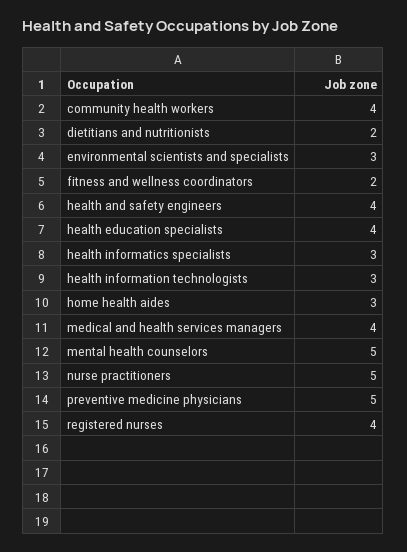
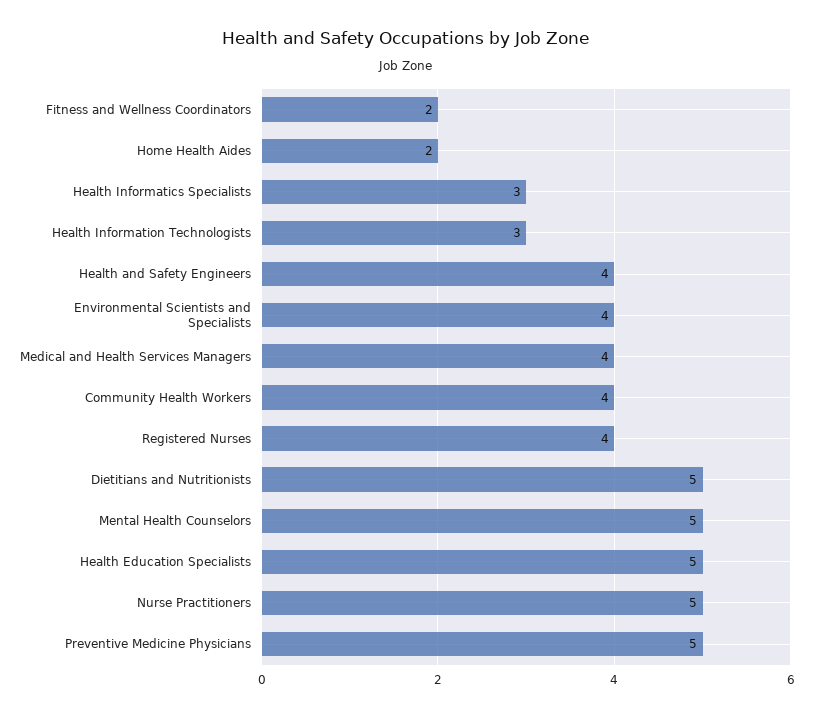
  {
    "community health workers": 4,
-   "dietitians and nutritionists": 2,
+   "dietitians and nutritionists": 5,
-   "environmental scientists and specialists": 3,
+   "environmental scientists and specialists": 4,
    "fitness and wellness coordinators": 2,
    "health and safety engineers": 4,
-   "health education specialists": 4,
+   "health education specialists": 5,
    "health informatics specialists": 3,
    "health information technologists": 3,
-   "home health aides": 3,
+   "home health aides": 2,
    "medical and health services managers": 4,
    "mental health counselors": 5,
    "nurse practitioners": 5,
    "preventive medicine physicians": 5,
    "registered nurses": 4
  }

